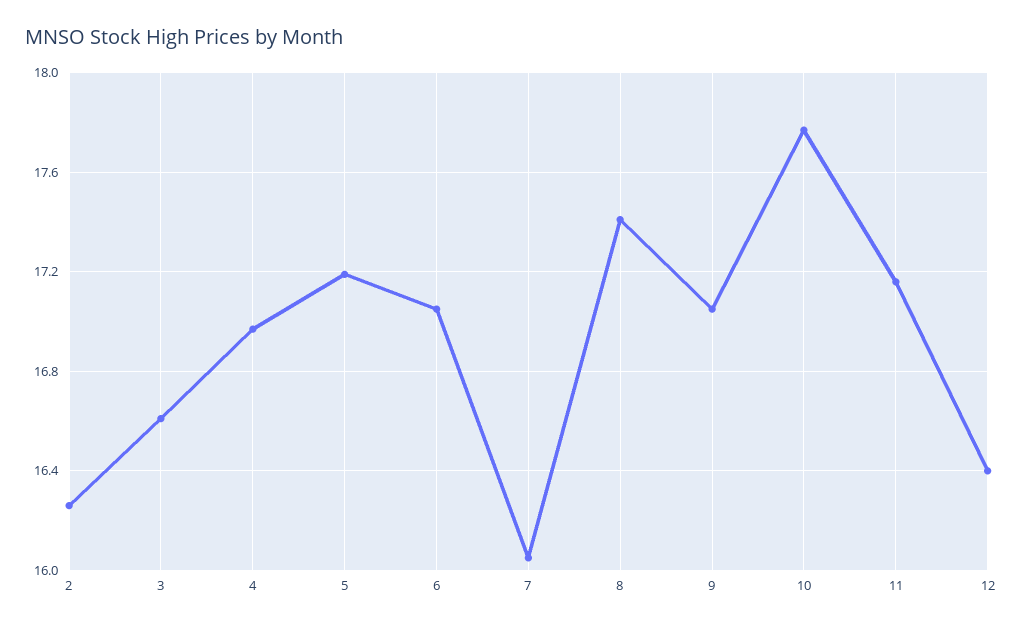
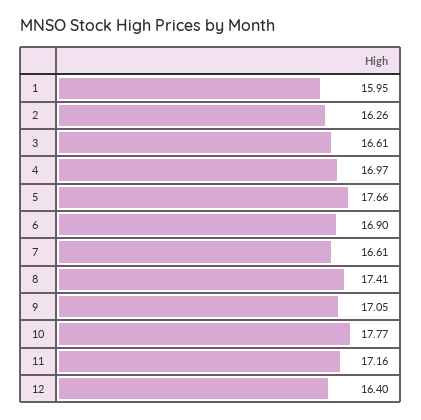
  {
    "2": 16.26,
    "3": 16.61,
    "4": 16.97,
-   "5": 17.2,
+   "5": 17.66,
-   "6": 17.05,
+   "6": 16.9,
-   "7": 16.05,
+   "7": 16.61,
    "8": 17.41,
    "9": 17.05,
    "10": 17.77,
    "11": 17.16,
-   "12": 16.4
+   "12": 16.4,
+   "1": 15.95
  }

